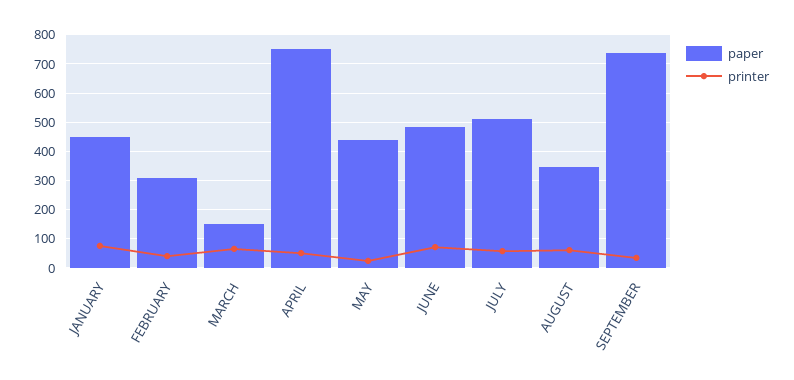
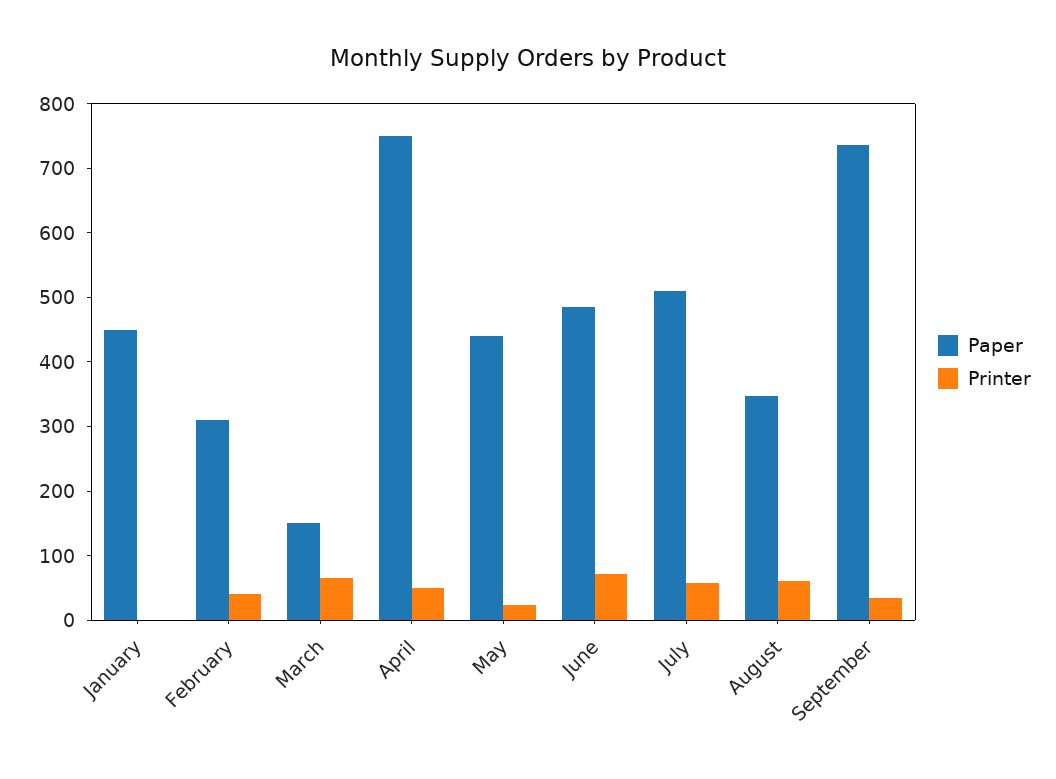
  {
    "paper": {
      "JANUARY": 460,
      "FEBRUARY": 320,
      "MARCH": 160,
      "APRIL": 760,
      "MAY": 440,
      "JUNE": 480,
      "JULY": 520,
      "AUGUST": 340,
      "SEPTEMBER": 740
    },
    "printer": {
-     "JANUARY": 75,
+     "JANUARY": 0,
      "FEBRUARY": 40,
      "MARCH": 60,
      "APRIL": 60,
      "MAY": 20,
      "JUNE": 80,
      "JULY": 60,
      "AUGUST": 60,
      "SEPTEMBER": 40
    }
  }

